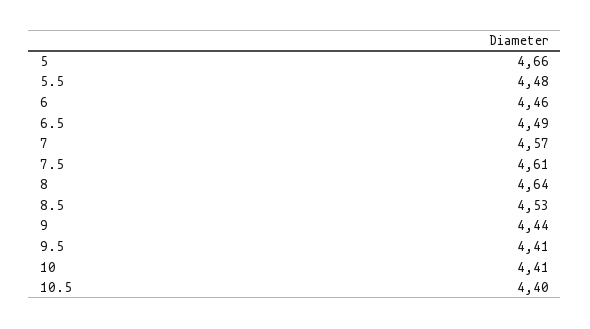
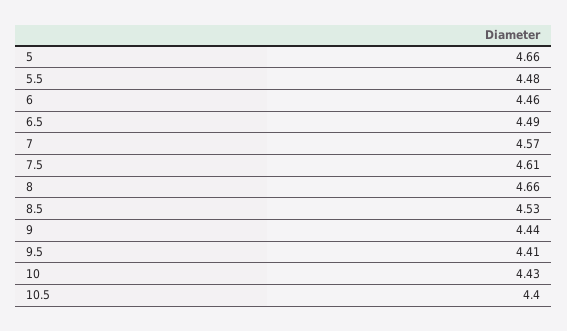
  {
    "5": 4.66,
    "5.5": 4.48,
    "6": 4.46,
    "6.5": 4.49,
    "7": 4.57,
    "7.5": 4.61,
-   "8": 4.64,
+   "8": 4.66,
    "8.5": 4.53,
    "9": 4.44,
    "9.5": 4.41,
-   "10": 4.41,
+   "10": 4.43,
    "10.5": 4.4
  }

